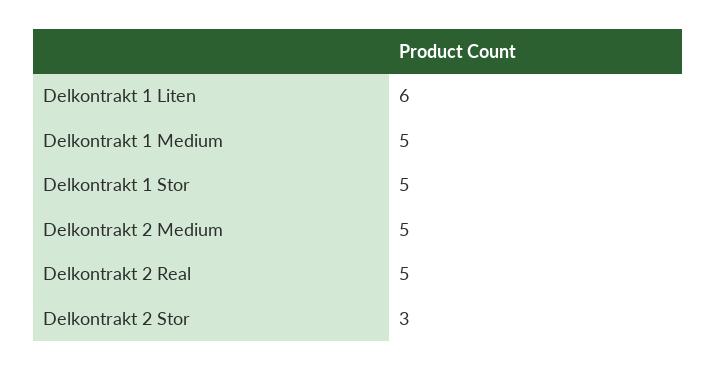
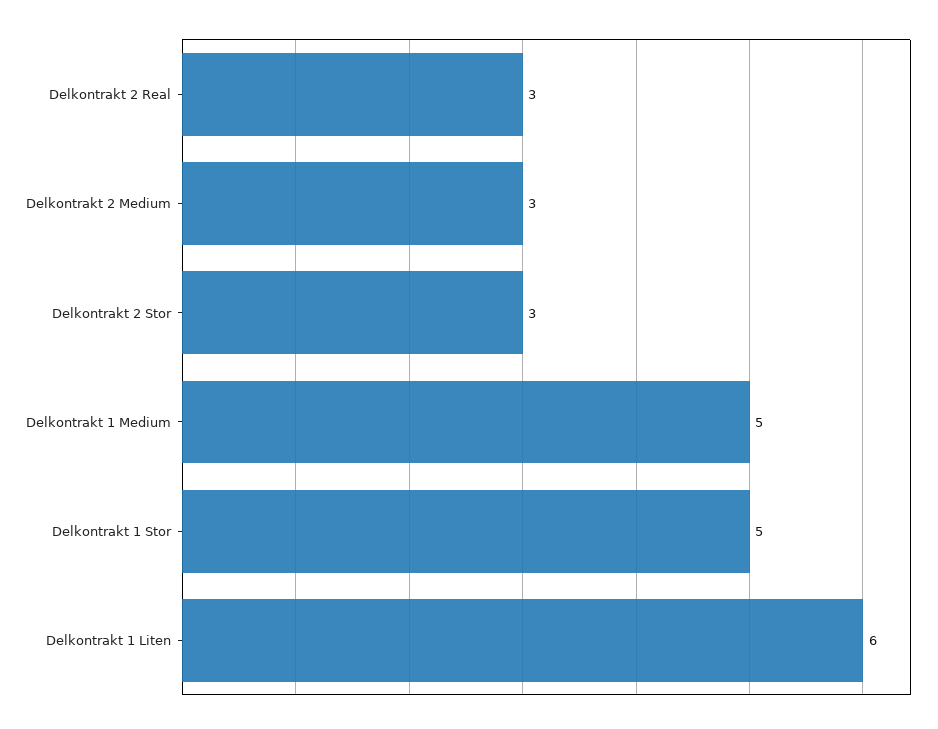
  {
    "Delkontrakt 1 Liten": 6,
    "Delkontrakt 1 Medium": 5,
    "Delkontrakt 1 Stor": 5,
-   "Delkontrakt 2 Medium": 5,
+   "Delkontrakt 2 Medium": 3,
-   "Delkontrakt 2 Real": 5,
+   "Delkontrakt 2 Real": 3,
    "Delkontrakt 2 Stor": 3
  }

